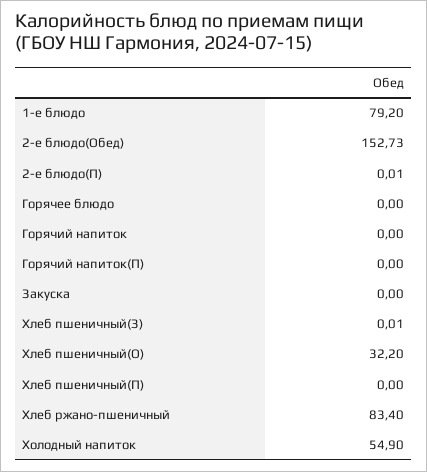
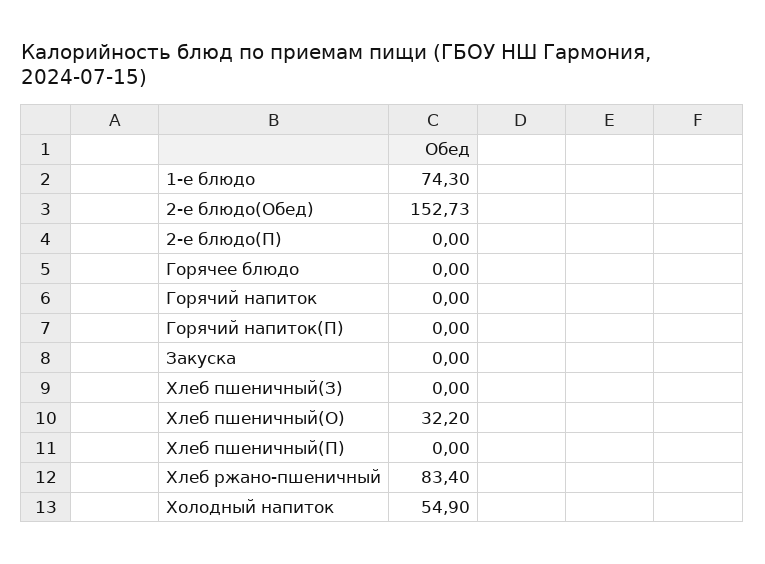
  {
-   "1-е блюдо": 79.2,
+   "1-е блюдо": 74.3,
    "2-е блюдо(Обед)": 152.73,
-   "2-е блюдо(П)": 0.01,
+   "2-е блюдо(П)": 0,
    "Горячее блюдо": 0,
    "Горячий напиток": 0,
    "Горячий напиток(П)": 0,
    "Закуска": 0,
-   "Хлеб пшеничный(З)": 0.01,
+   "Хлеб пшеничный(З)": 0,
    "Хлеб пшеничный(О)": 32.2,
    "Хлеб пшеничный(П)": 0,
    "Хлеб ржано-пшеничный": 83.4,
    "Холодный напиток": 54.9
  }

